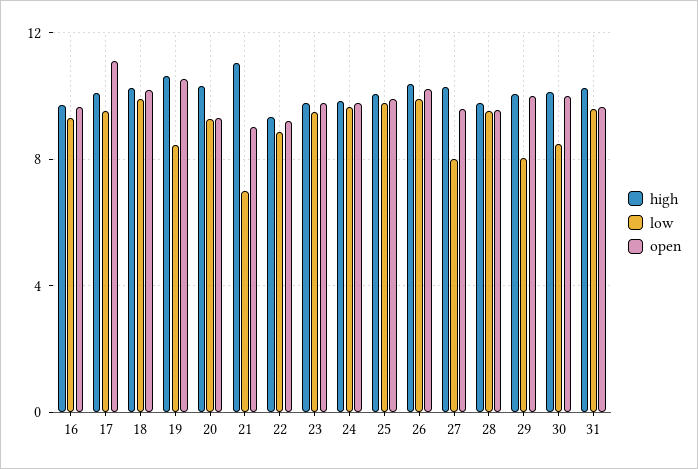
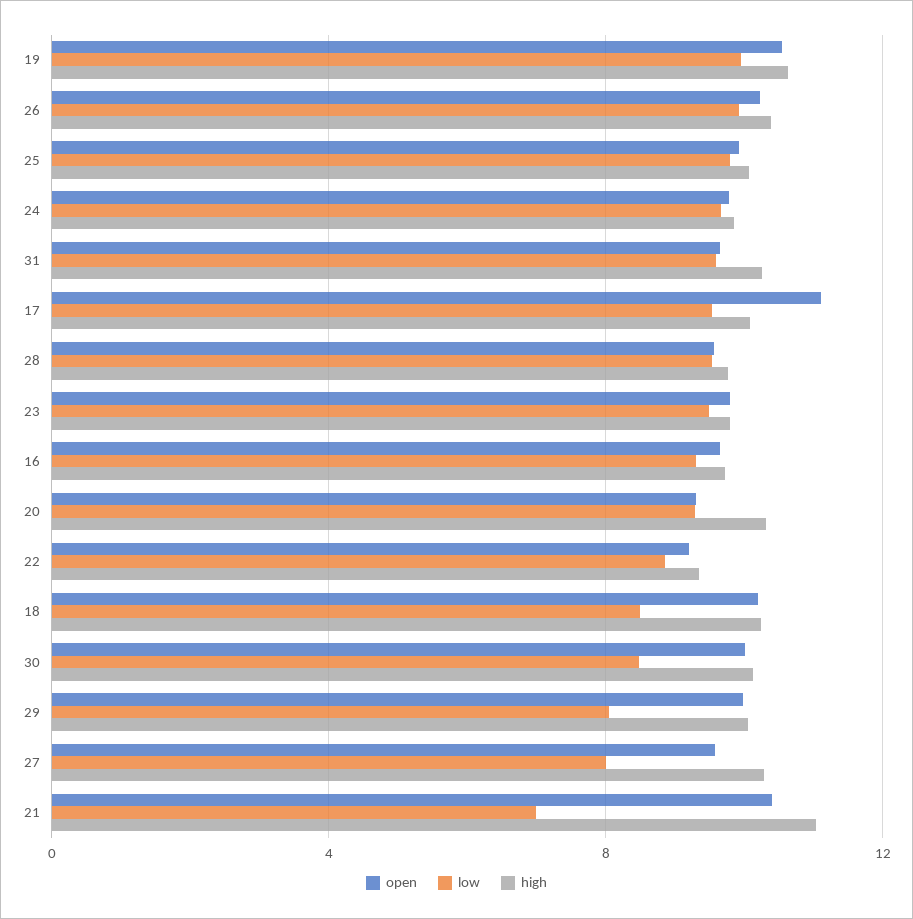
  {
    "high": {
      "16": 9.5,
      "17": 10,
      "18": 10.5,
      "19": 10.5,
      "20": 10.5,
      "21": 11,
      "22": 9.5,
      "23": 10,
      "24": 10,
      "25": 10,
      "26": 10.5,
      "27": 10.5,
      "28": 10,
      "29": 10,
      "30": 10,
      "31": 10.5
    },
    "low": {
      "16": 9.5,
      "17": 9.5,
-     "18": 10,
+     "18": 8.5,
-     "19": 8.5,
+     "19": 10,
      "20": 9.5,
      "21": 7,
      "22": 9,
      "23": 9.5,
      "24": 9.5,
      "25": 10,
      "26": 10,
      "27": 8,
      "28": 9.5,
      "29": 8,
      "30": 8.5,
      "31": 9.5
    },
    "open": {
      "16": 9.5,
      "17": 11,
      "18": 10,
      "19": 10.5,
      "20": 9.5,
-     "21": 9,
+     "21": 10.5,
      "22": 9,
      "23": 10,
      "24": 10,
      "25": 10,
      "26": 10,
      "27": 9.5,
      "28": 9.5,
      "29": 10,
      "30": 10,
      "31": 9.5
    }
  }

